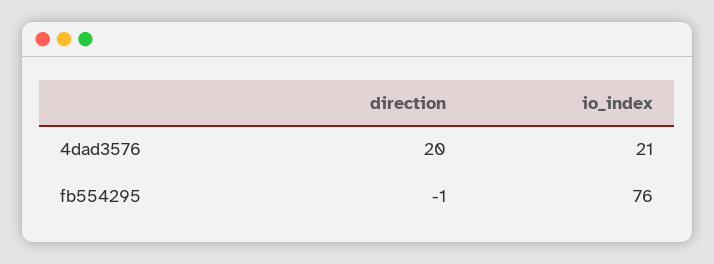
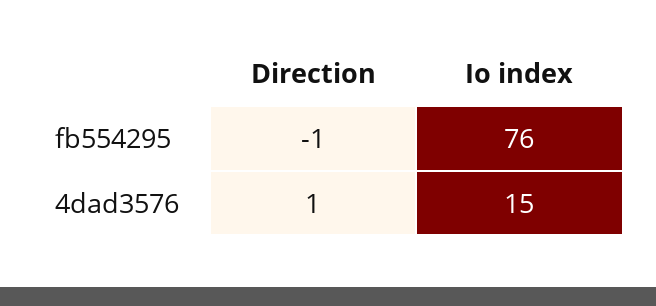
  {
    "direction": {
-     "4dad3576": 20,
+     "4dad3576": 1,
      "fb554295": -1
    },
    "io_index": {
-     "4dad3576": 21,
+     "4dad3576": 15,
      "fb554295": 76
    }
  }

